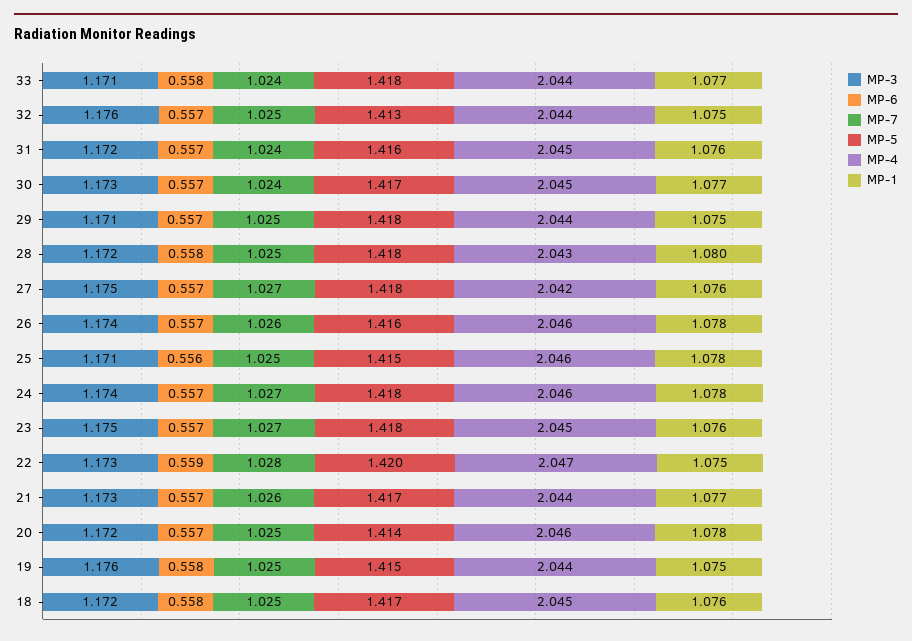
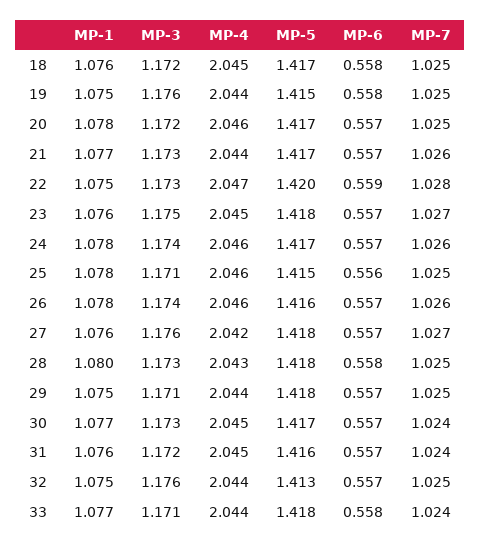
  {
    "MP-3": {
      "33": 1.171,
      "32": 1.176,
      "31": 1.172,
      "30": 1.173,
      "29": 1.171,
-     "28": 1.172,
+     "28": 1.173,
-     "27": 1.175,
+     "27": 1.176,
      "26": 1.174,
      "25": 1.171,
      "24": 1.174,
      "23": 1.175,
      "22": 1.173,
      "21": 1.173,
      "20": 1.172,
      "19": 1.176,
      "18": 1.172
    },
    "MP-6": {
      "33": 0.558,
      "32": 0.557,
      "31": 0.557,
      "30": 0.557,
      "29": 0.557,
      "28": 0.558,
      "27": 0.557,
      "26": 0.557,
      "25": 0.556,
      "24": 0.557,
      "23": 0.557,
      "22": 0.559,
      "21": 0.557,
      "20": 0.557,
      "19": 0.558,
      "18": 0.558
    },
    "MP-7": {
      "33": 1.024,
      "32": 1.025,
      "31": 1.024,
      "30": 1.024,
      "29": 1.025,
      "28": 1.025,
      "27": 1.027,
      "26": 1.026,
      "25": 1.025,
-     "24": 1.027,
+     "24": 1.026,
      "23": 1.027,
      "22": 1.028,
      "21": 1.026,
      "20": 1.025,
      "19": 1.025,
      "18": 1.025
    },
    "MP-5": {
      "33": 1.418,
      "32": 1.413,
      "31": 1.416,
      "30": 1.417,
      "29": 1.418,
      "28": 1.418,
      "27": 1.418,
      "26": 1.416,
      "25": 1.415,
-     "24": 1.418,
+     "24": 1.417,
      "23": 1.418,
      "22": 1.42,
      "21": 1.417,
-     "20": 1.414,
+     "20": 1.417,
      "19": 1.415,
      "18": 1.417
    },
    "MP-4": {
      "33": 2.044,
      "32": 2.044,
      "31": 2.045,
      "30": 2.045,
      "29": 2.044,
      "28": 2.043,
      "27": 2.042,
      "26": 2.046,
      "25": 2.046,
      "24": 2.046,
      "23": 2.045,
      "22": 2.047,
      "21": 2.044,
      "20": 2.046,
      "19": 2.044,
      "18": 2.045
    },
    "MP-1": {
      "33": 1.077,
      "32": 1.075,
      "31": 1.076,
      "30": 1.077,
      "29": 1.075,
      "28": 1.08,
      "27": 1.076,
      "26": 1.078,
      "25": 1.078,
      "24": 1.078,
      "23": 1.076,
      "22": 1.075,
      "21": 1.077,
      "20": 1.078,
      "19": 1.075,
      "18": 1.076
    }
  }

